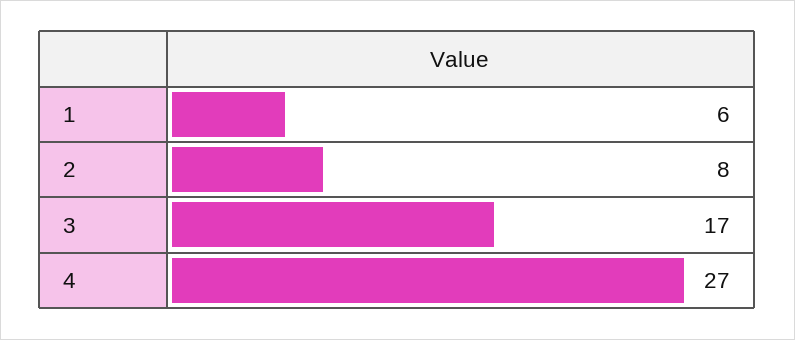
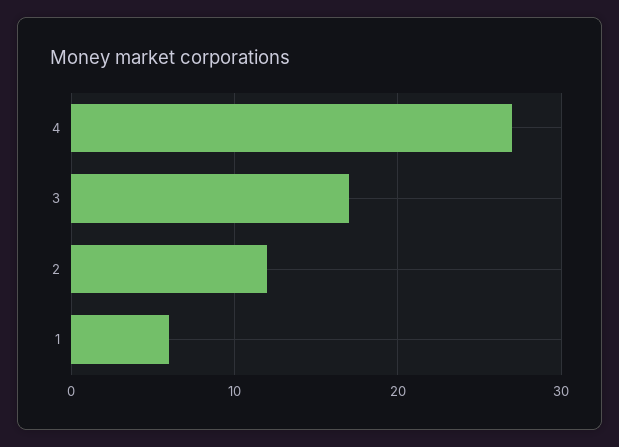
  {
    "1": 6,
-   "2": 8,
+   "2": 12,
    "3": 17,
    "4": 27
  }

